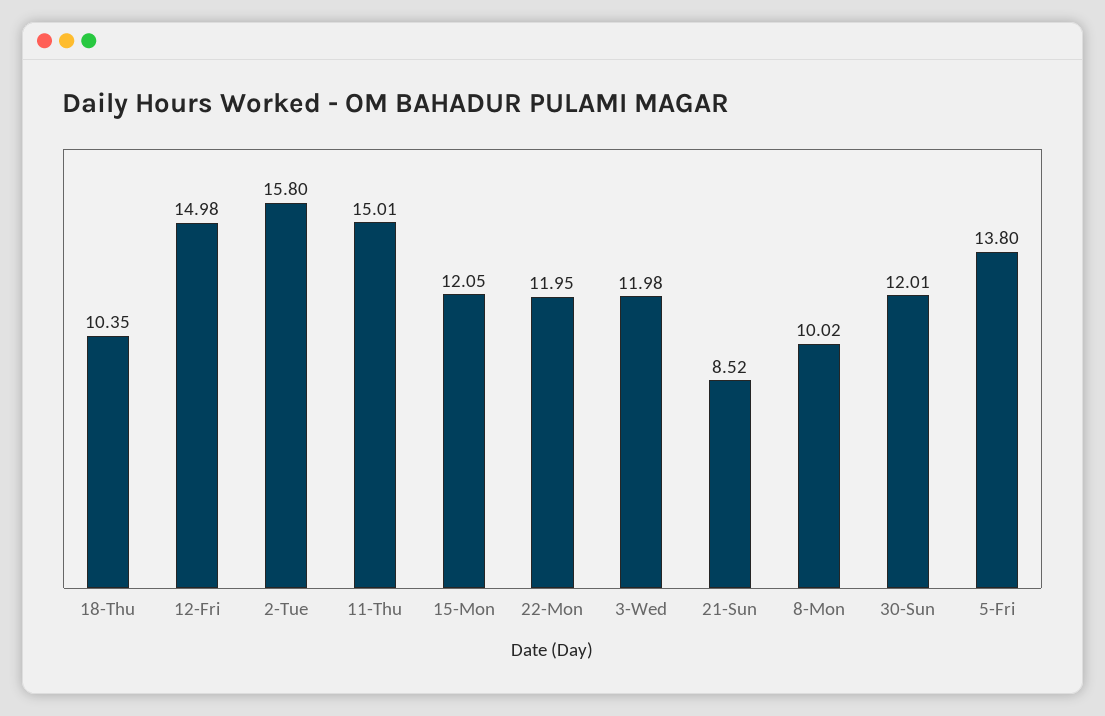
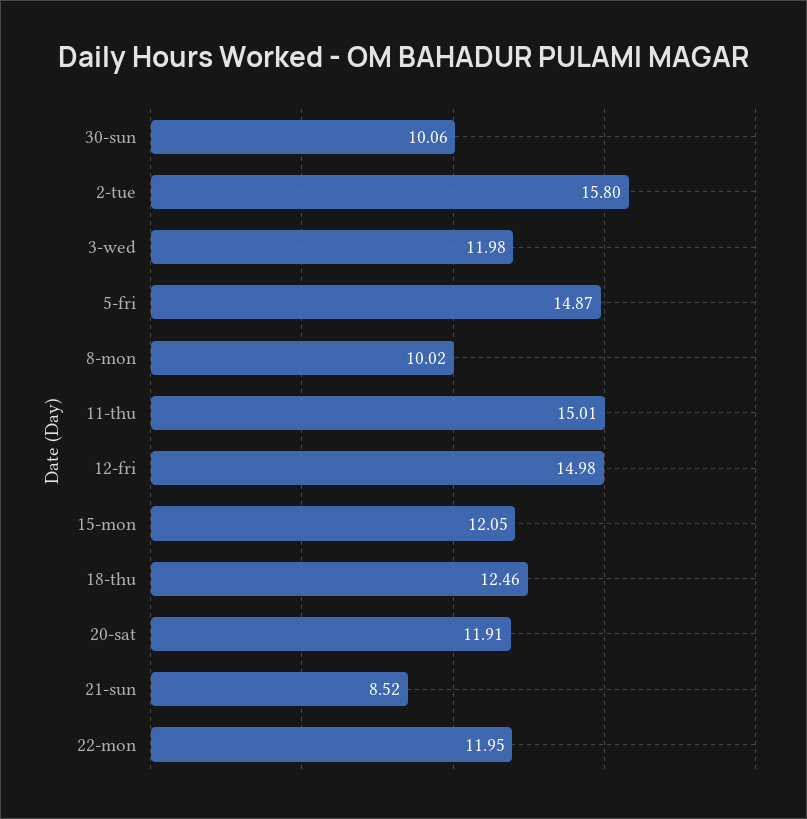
  {
-   "18-Thu": 10.35,
+   "18-Thu": 12.46,
    "12-Fri": 14.98,
    "2-Tue": 15.8,
    "11-Thu": 15.01,
    "15-Mon": 12.05,
    "22-Mon": 11.95,
    "3-Wed": 11.98,
    "21-Sun": 8.52,
    "8-Mon": 10.02,
-   "30-Sun": 12.01,
+   "30-Sun": 10.06,
-   "5-Fri": 13.8
+   "5-Fri": 14.87,
+   "20-sat": 11.91
  }

